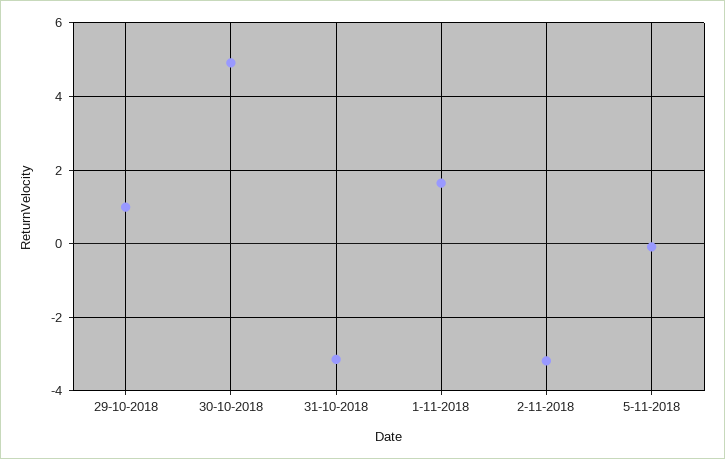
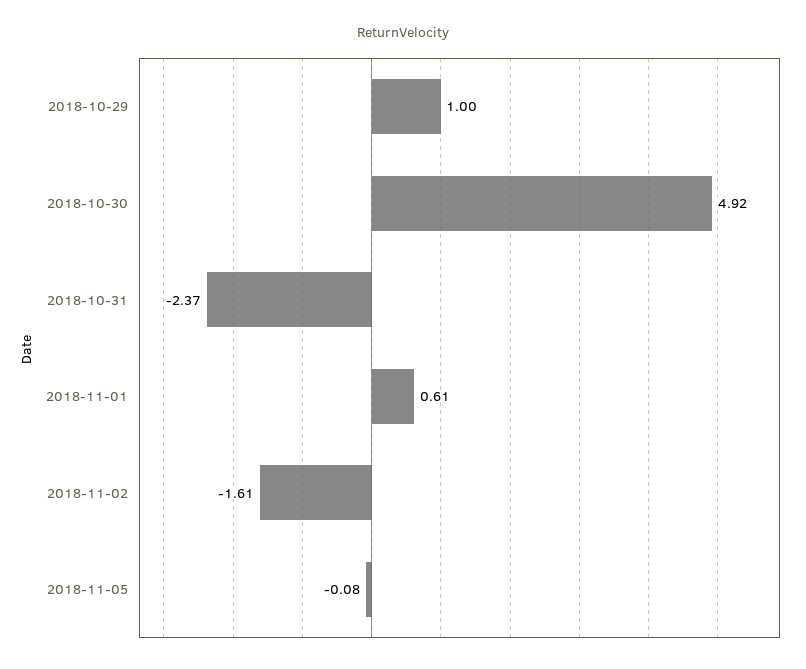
  {
    "29-10-2018": 1,
    "30-10-2018": 4.92,
-   "31-10-2018": -3.2,
+   "31-10-2018": -2.37,
-   "1-11-2018": 1.6,
+   "1-11-2018": 0.61,
-   "2-11-2018": -3.2,
+   "2-11-2018": -1.61,
    "5-11-2018": -0.08
  }

